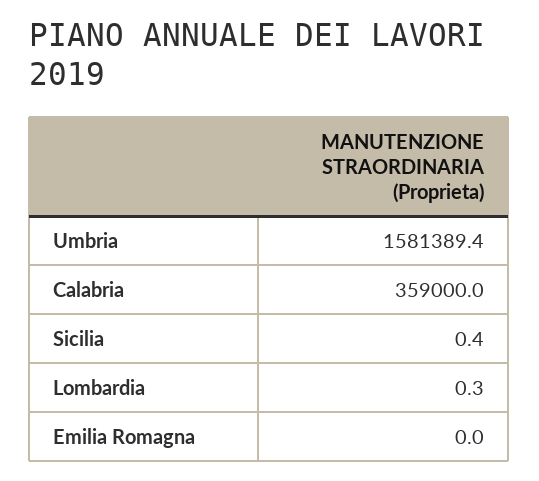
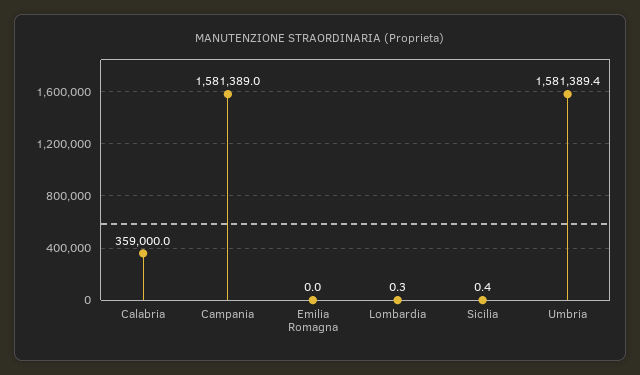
  {
    "Umbria": 1581389.4,
    "Calabria": 359000,
    "Sicilia": 0.4,
    "Lombardia": 0.3,
-   "Emilia Romagna": 0
+   "Emilia Romagna": 0,
+   "Campania": 1581389
  }

